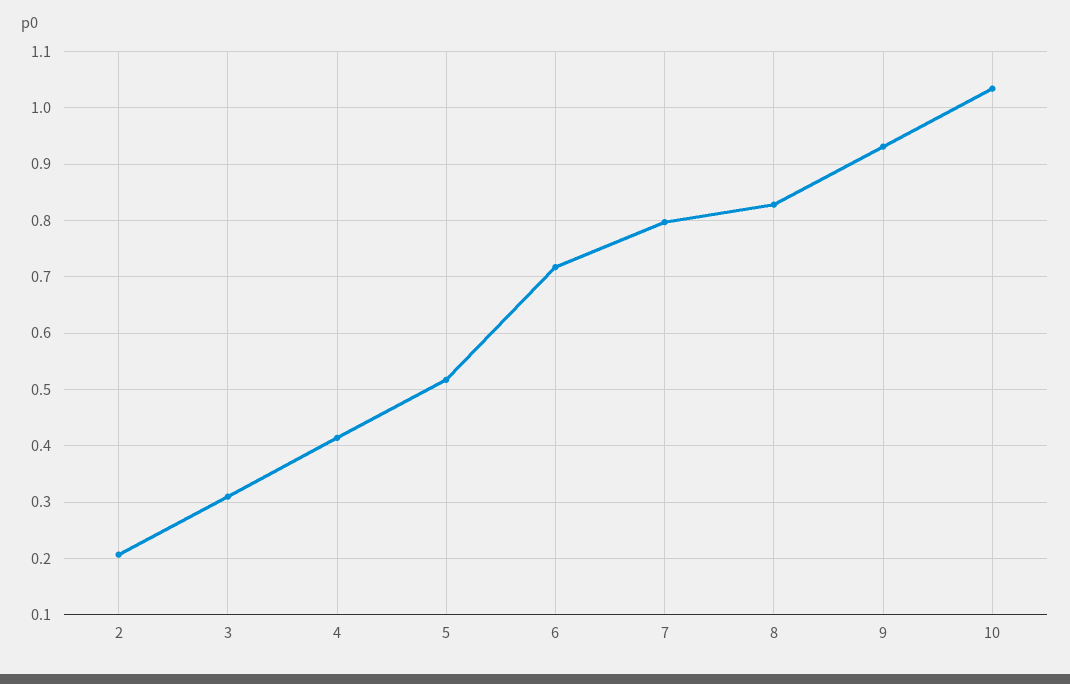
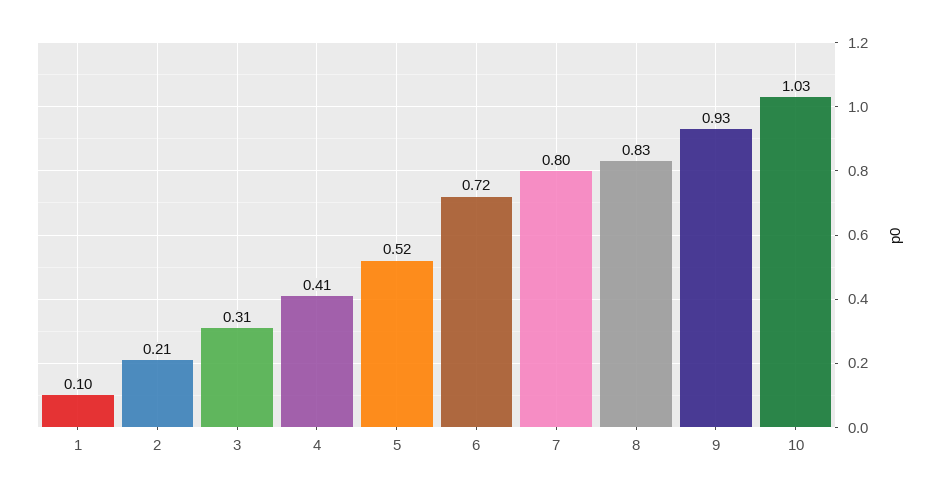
  {
    "2": 0.21,
    "3": 0.31,
    "4": 0.41,
    "5": 0.52,
    "6": 0.72,
    "7": 0.8,
    "8": 0.83,
    "9": 0.93,
-   "10": 1.03
+   "10": 1.03,
+   "1": 0.1
  }

